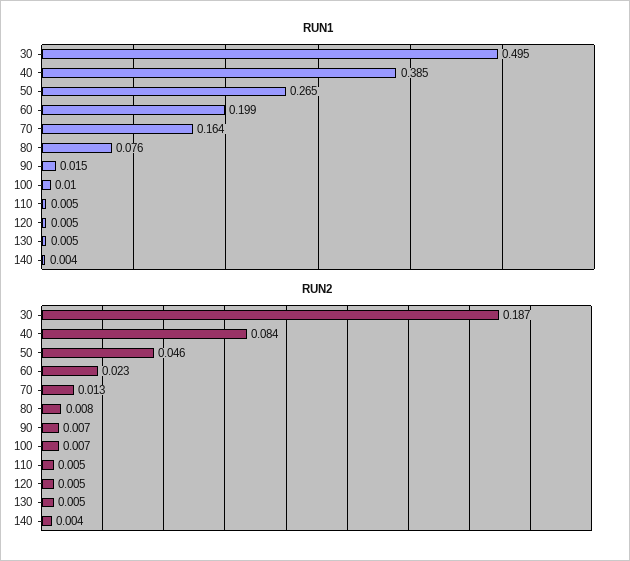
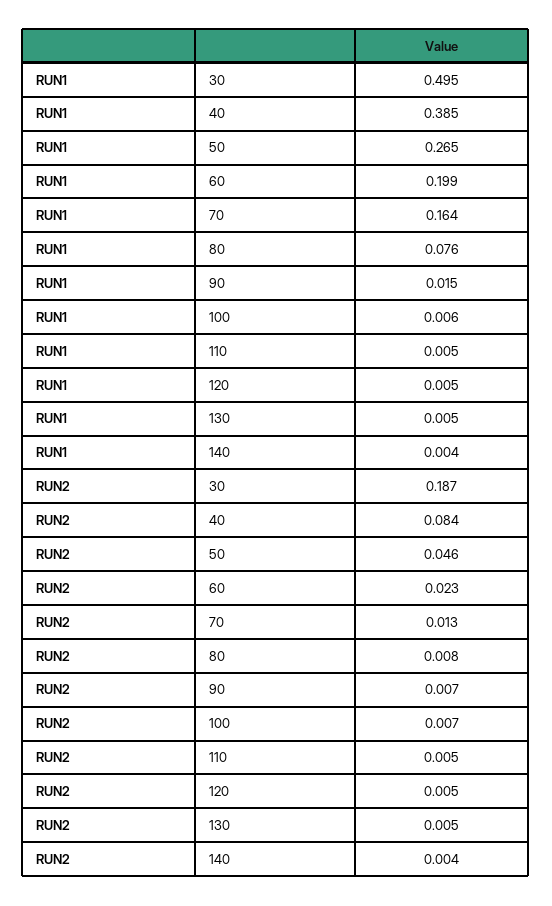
  {
    "RUN1": {
      "30": 0.495,
      "40": 0.385,
      "50": 0.265,
      "60": 0.199,
      "70": 0.164,
      "80": 0.076,
      "90": 0.015,
-     "100": 0.01,
+     "100": 0.006,
      "110": 0.005,
      "120": 0.005,
      "130": 0.005,
      "140": 0.004
    },
    "RUN2": {
      "30": 0.187,
      "40": 0.084,
      "50": 0.046,
      "60": 0.023,
      "70": 0.013,
      "80": 0.008,
      "90": 0.007,
      "100": 0.007,
      "110": 0.005,
      "120": 0.005,
      "130": 0.005,
      "140": 0.004
    }
  }

